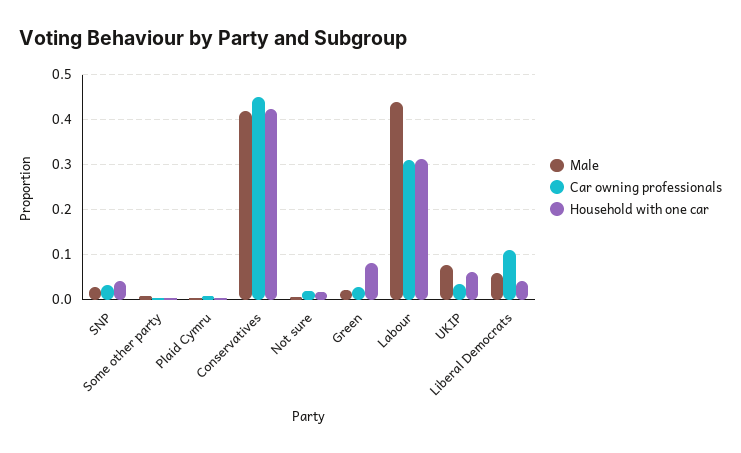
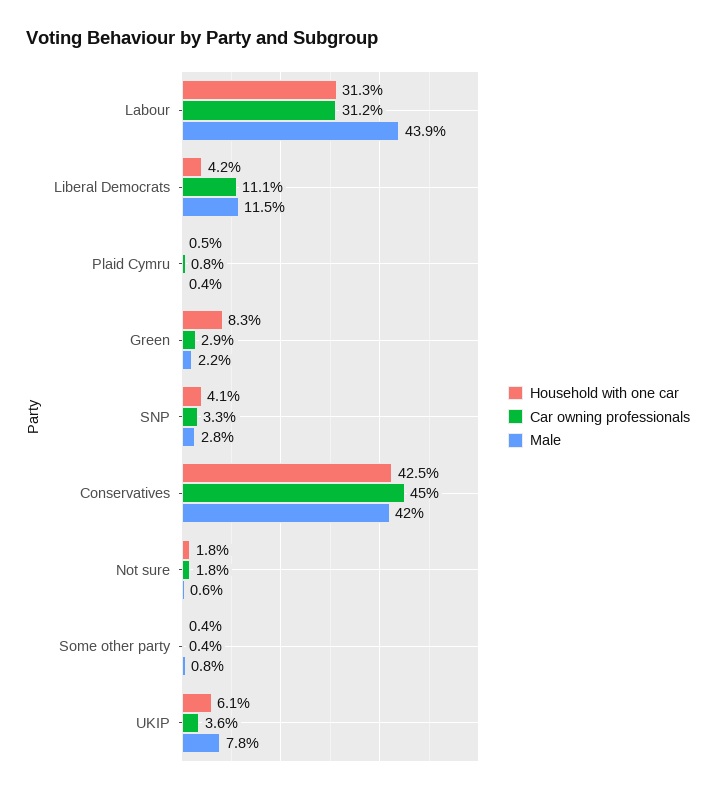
  {
    "Male": {
      "SNP": 0.028,
      "Some other party": 0.008,
      "Plaid Cymru": 0.004,
      "Conservatives": 0.42,
      "Not sure": 0.006,
      "Green": 0.022,
      "Labour": 0.439,
      "UKIP": 0.078,
-     "Liberal Democrats": 0.06
+     "Liberal Democrats": 0.115
    },
    "Car owning professionals": {
      "SNP": 0.033,
      "Some other party": 0.004,
      "Plaid Cymru": 0.008,
      "Conservatives": 0.45,
      "Not sure": 0.018,
      "Green": 0.029,
      "Labour": 0.312,
      "UKIP": 0.036,
      "Liberal Democrats": 0.111
    },
    "Household with one car": {
      "SNP": 0.041,
      "Some other party": 0.004,
      "Plaid Cymru": 0.005,
      "Conservatives": 0.425,
      "Not sure": 0.018,
      "Green": 0.083,
      "Labour": 0.313,
      "UKIP": 0.061,
      "Liberal Democrats": 0.042
    }
  }

